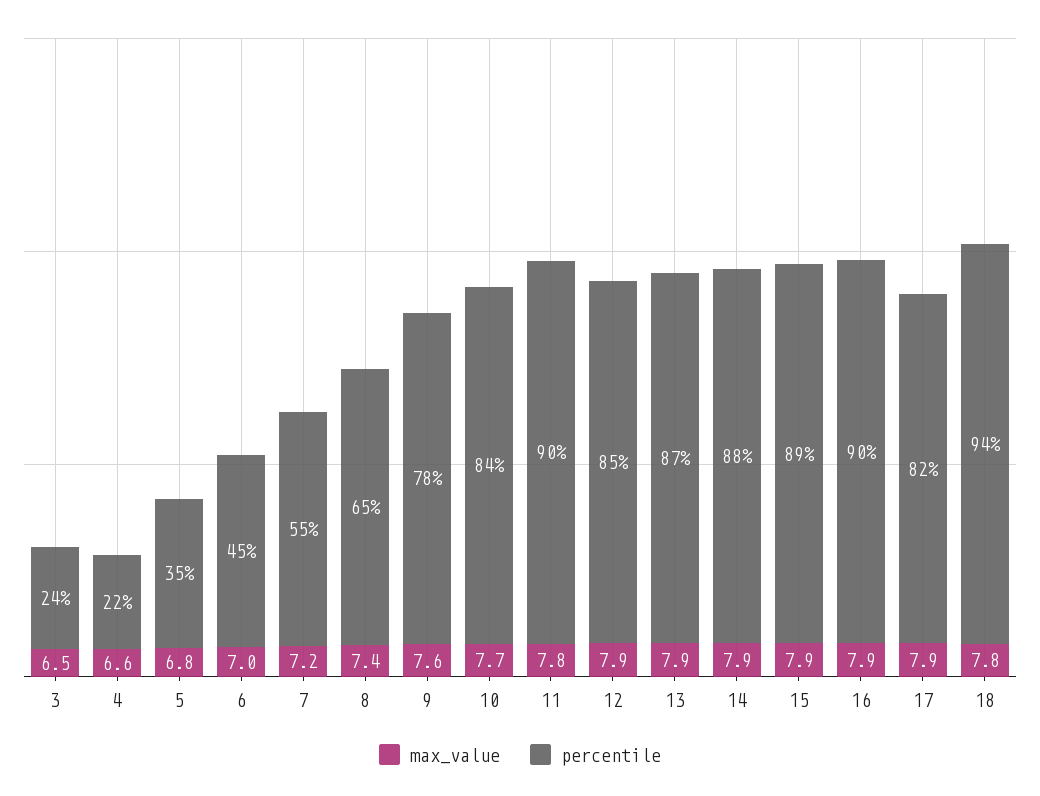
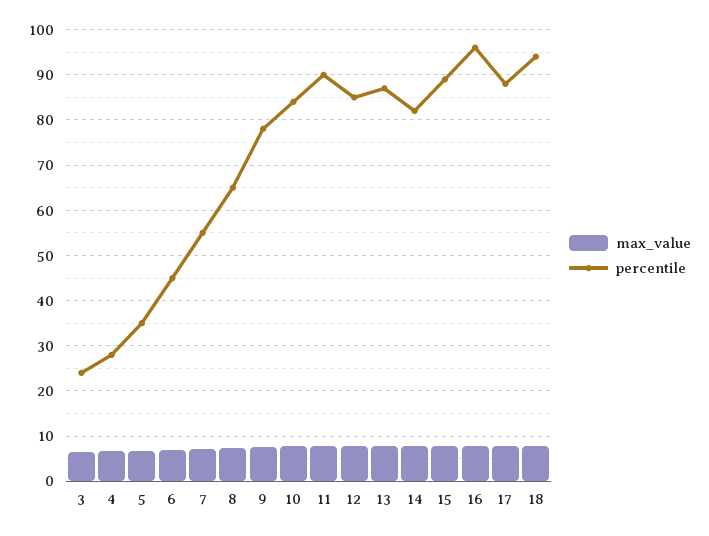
  {
    "max_value": {
      "3": 6.5,
      "4": 6.6,
      "5": 6.8,
      "6": 7,
      "7": 7.2,
      "8": 7.4,
      "9": 7.6,
      "10": 7.7,
      "11": 7.8,
      "12": 7.9,
      "13": 7.9,
      "14": 7.9,
      "15": 7.9,
      "16": 7.9,
      "17": 7.9,
      "18": 7.8
    },
    "percentile": {
      "3": 24,
-     "4": 22,
+     "4": 28,
      "5": 35,
      "6": 45,
      "7": 55,
      "8": 65,
      "9": 78,
      "10": 84,
      "11": 90,
      "12": 85,
      "13": 87,
-     "14": 88,
+     "14": 82,
      "15": 89,
-     "16": 90,
+     "16": 96,
-     "17": 82,
+     "17": 88,
      "18": 94
    }
  }

